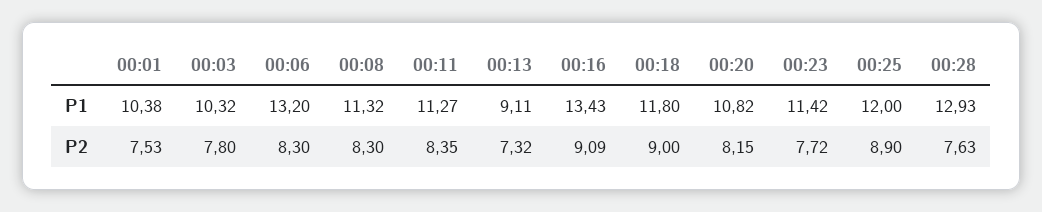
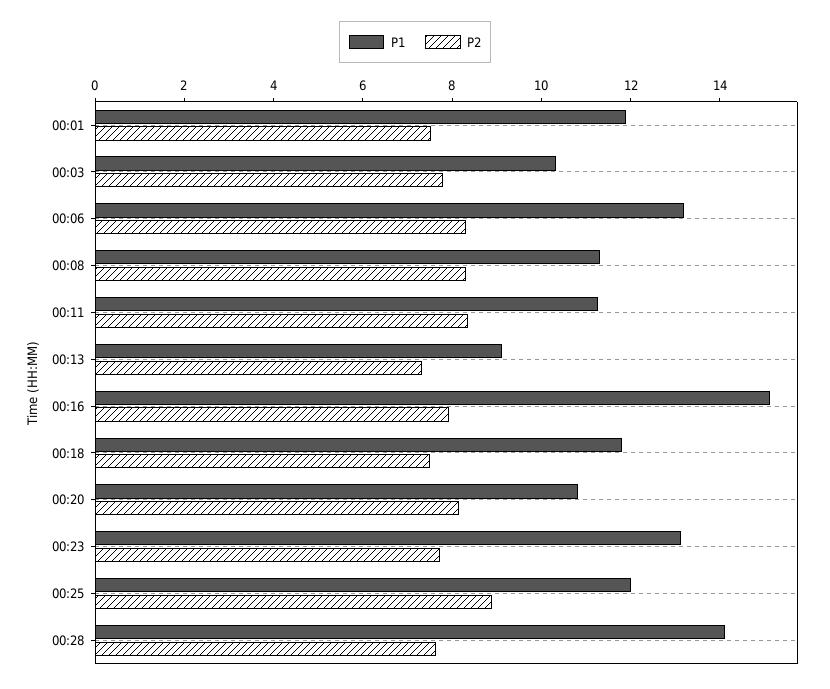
  {
    "P1": {
-     "00:01": 10.38,
+     "00:01": 12,
      "00:03": 10.32,
      "00:06": 13.2,
      "00:08": 11.32,
      "00:11": 11.27,
      "00:13": 9.11,
-     "00:16": 13.43,
+     "00:16": 15,
      "00:18": 11.8,
      "00:20": 10.82,
-     "00:23": 11.42,
+     "00:23": 13,
      "00:25": 12,
-     "00:28": 12.93
+     "00:28": 14
    },
    "P2": {
      "00:01": 7.53,
      "00:03": 7.8,
      "00:06": 8.3,
      "00:08": 8.3,
      "00:11": 8.35,
      "00:13": 7.32,
-     "00:16": 9.09,
+     "00:16": 8,
-     "00:18": 9,
+     "00:18": 7.5,
      "00:20": 8.15,
      "00:23": 7.72,
      "00:25": 8.9,
      "00:28": 7.63
    }
  }

